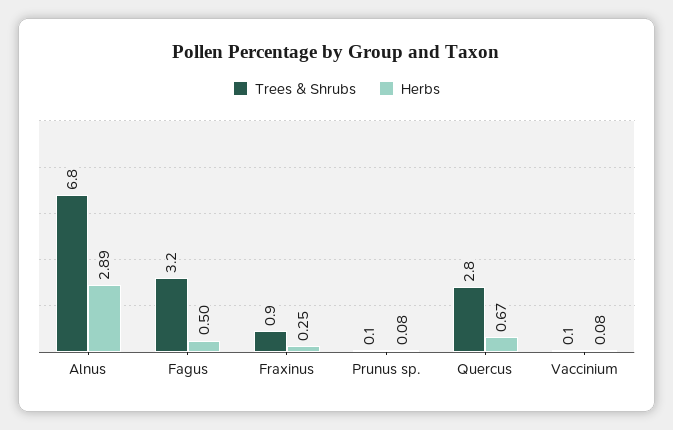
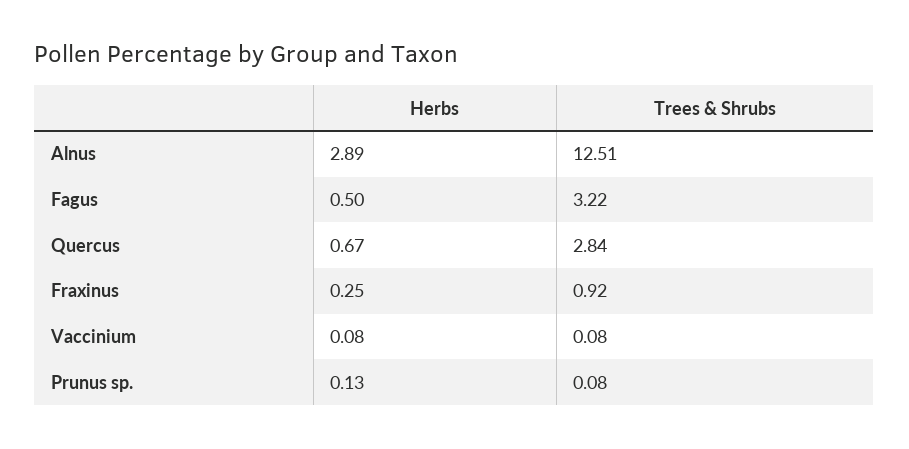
  {
    "Trees & Shrubs": {
-     "Alnus": 6.8,
+     "Alnus": 12.51,
      "Fagus": 3.22,
      "Fraxinus": 0.92,
      "Prunus sp.": 0.08,
      "Quercus": 2.84,
      "Vaccinium": 0.08
    },
    "Herbs": {
      "Alnus": 2.89,
      "Fagus": 0.5,
      "Fraxinus": 0.25,
-     "Prunus sp.": 0.08,
+     "Prunus sp.": 0.13,
      "Quercus": 0.67,
      "Vaccinium": 0.08
    }
  }

